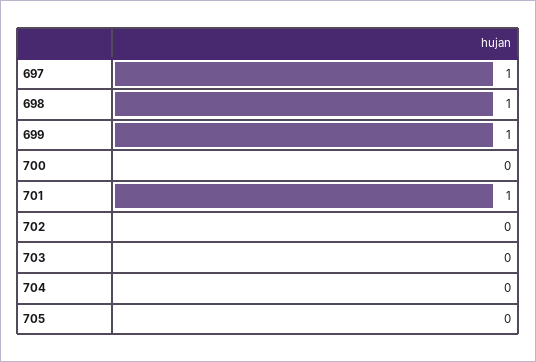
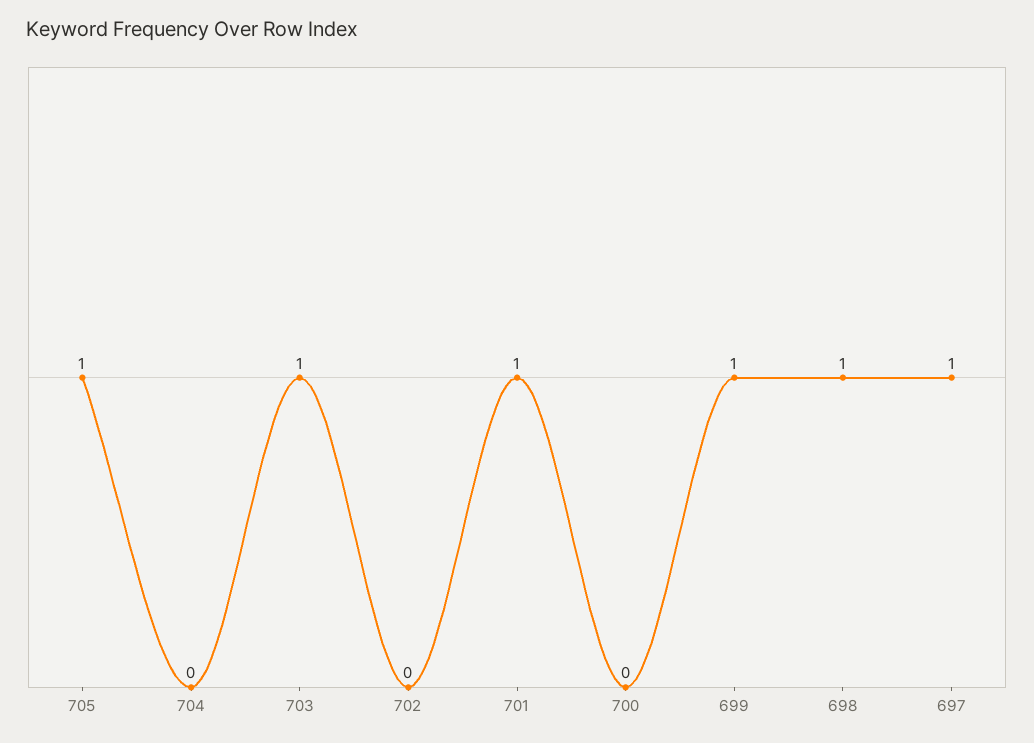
  {
    "697": 1,
    "698": 1,
    "699": 1,
    "700": 0,
    "701": 1,
    "702": 0,
-   "703": 0,
+   "703": 1,
    "704": 0,
-   "705": 0
+   "705": 1
  }

